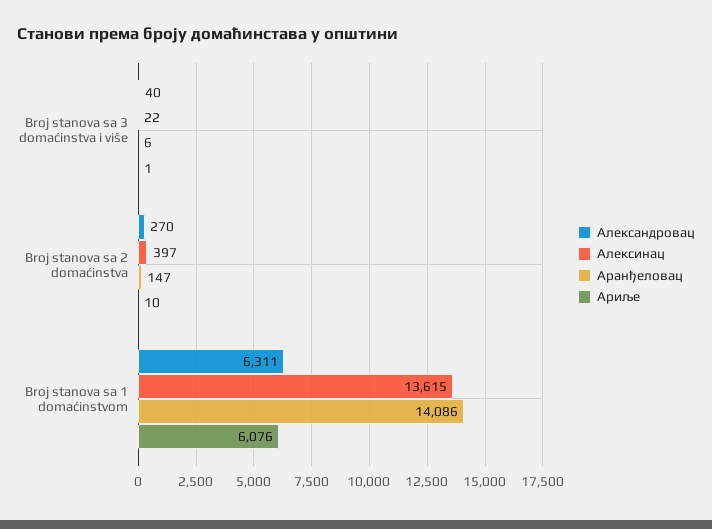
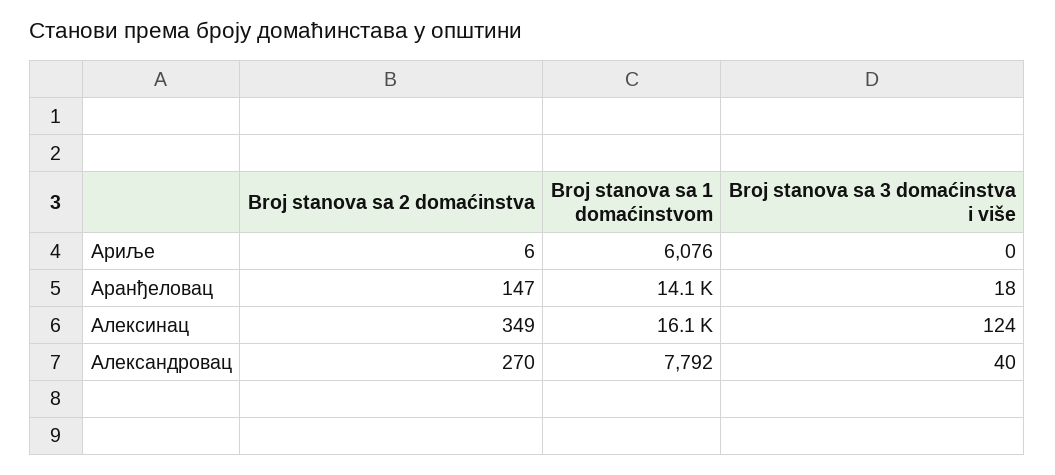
  {
    "Александровац": {
      "Broj stanova sa 3 domaćinstva i više": 40,
      "Broj stanova sa 2 domaćinstva": 270,
-     "Broj stanova sa 1 domaćinstvom": 6311
+     "Broj stanova sa 1 domaćinstvom": 7792
    },
    "Алексинац": {
-     "Broj stanova sa 3 domaćinstva i više": 22,
+     "Broj stanova sa 3 domaćinstva i više": 124,
-     "Broj stanova sa 2 domaćinstva": 397,
+     "Broj stanova sa 2 domaćinstva": 349,
-     "Broj stanova sa 1 domaćinstvom": 13615
+     "Broj stanova sa 1 domaćinstvom": 16100
    },
    "Аранђеловац": {
-     "Broj stanova sa 3 domaćinstva i više": 6,
+     "Broj stanova sa 3 domaćinstva i više": 18,
      "Broj stanova sa 2 domaćinstva": 147,
      "Broj stanova sa 1 domaćinstvom": 14086
    },
    "Ариље": {
-     "Broj stanova sa 3 domaćinstva i više": 1,
+     "Broj stanova sa 3 domaćinstva i više": 0,
-     "Broj stanova sa 2 domaćinstva": 10,
+     "Broj stanova sa 2 domaćinstva": 6,
      "Broj stanova sa 1 domaćinstvom": 6076
    }
  }

